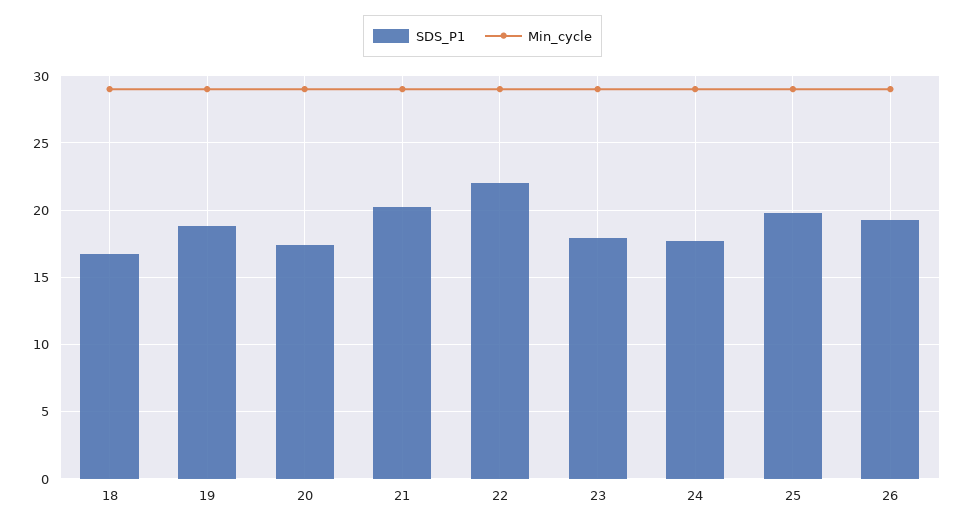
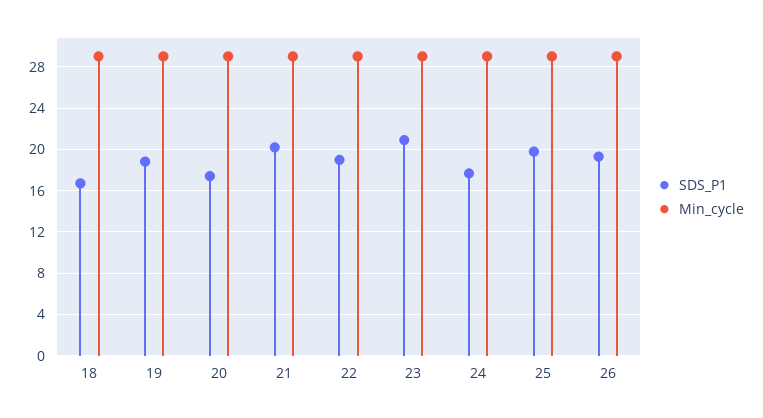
  {
    "SDS_P1": {
      "18": 16.5,
      "19": 19,
      "20": 17.5,
      "21": 20,
-     "22": 22,
+     "22": 19,
-     "23": 18,
+     "23": 21,
      "24": 17.5,
      "25": 20,
      "26": 19.5
    },
    "Min_cycle": {
      "18": 29,
      "19": 29,
      "20": 29,
      "21": 29,
      "22": 29,
      "23": 29,
      "24": 29,
      "25": 29,
      "26": 29
    }
  }

